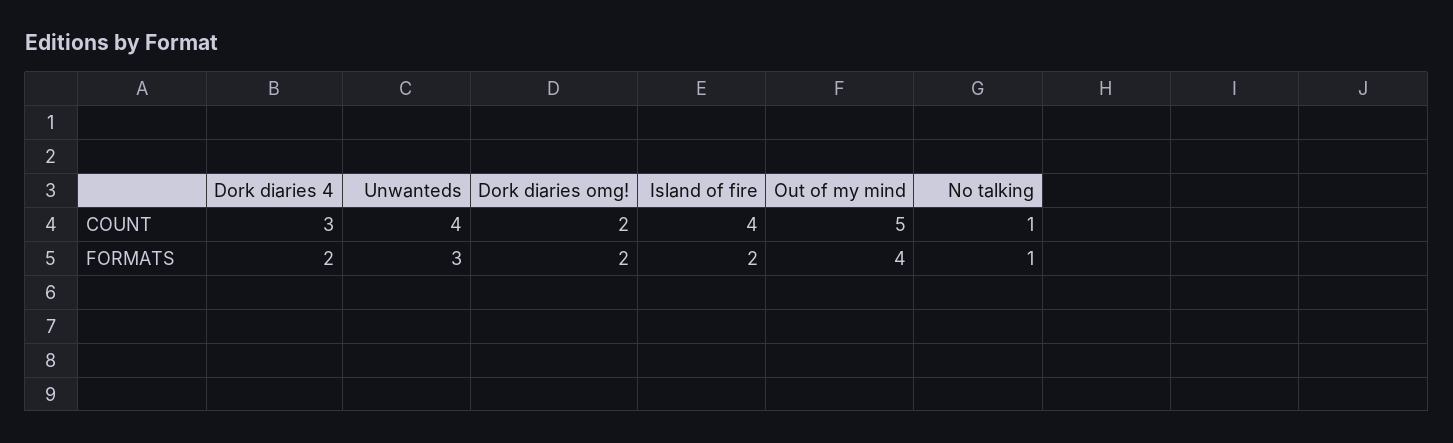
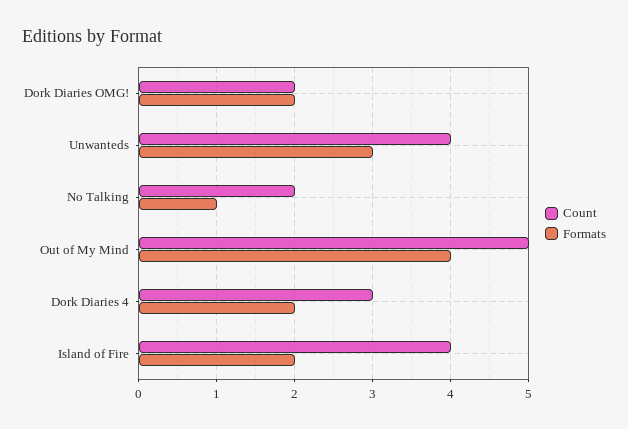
  {
    "COUNT": {
      "Dork diaries 4": 3,
      "Unwanteds": 4,
      "Dork diaries omg!": 2,
      "Island of fire": 4,
      "Out of my mind": 5,
-     "No talking": 1
+     "No talking": 2
    },
    "FORMATS": {
      "Dork diaries 4": 2,
      "Unwanteds": 3,
      "Dork diaries omg!": 2,
      "Island of fire": 2,
      "Out of my mind": 4,
      "No talking": 1
    }
  }

